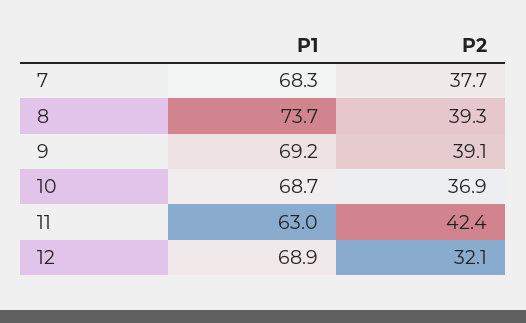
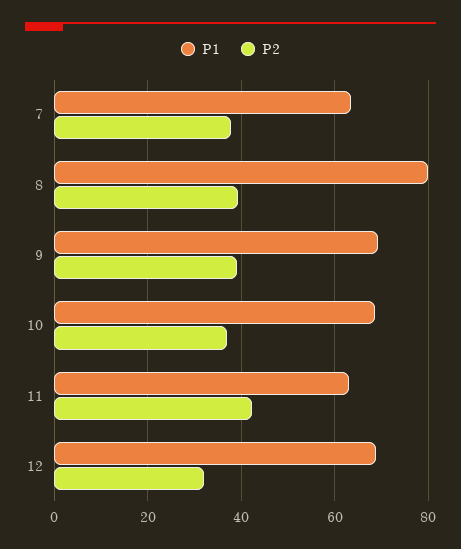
  {
    "P1": {
-     "7": 68.3,
+     "7": 64,
-     "8": 73.7,
+     "8": 80,
      "9": 69.2,
      "10": 68.7,
      "11": 63,
      "12": 68.9
    },
    "P2": {
      "7": 37.7,
      "8": 39.3,
      "9": 39.1,
      "10": 36.9,
      "11": 42.4,
      "12": 32.1
    }
  }

